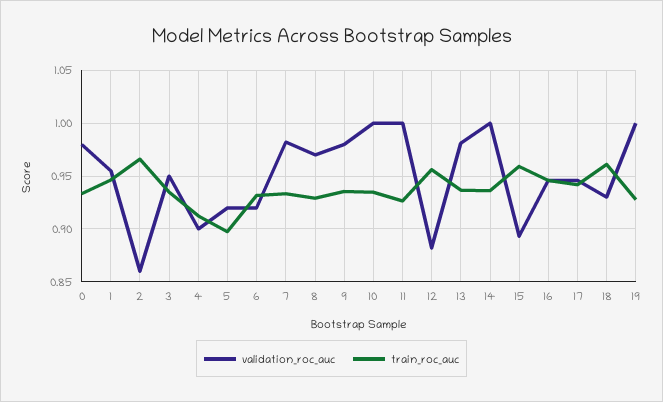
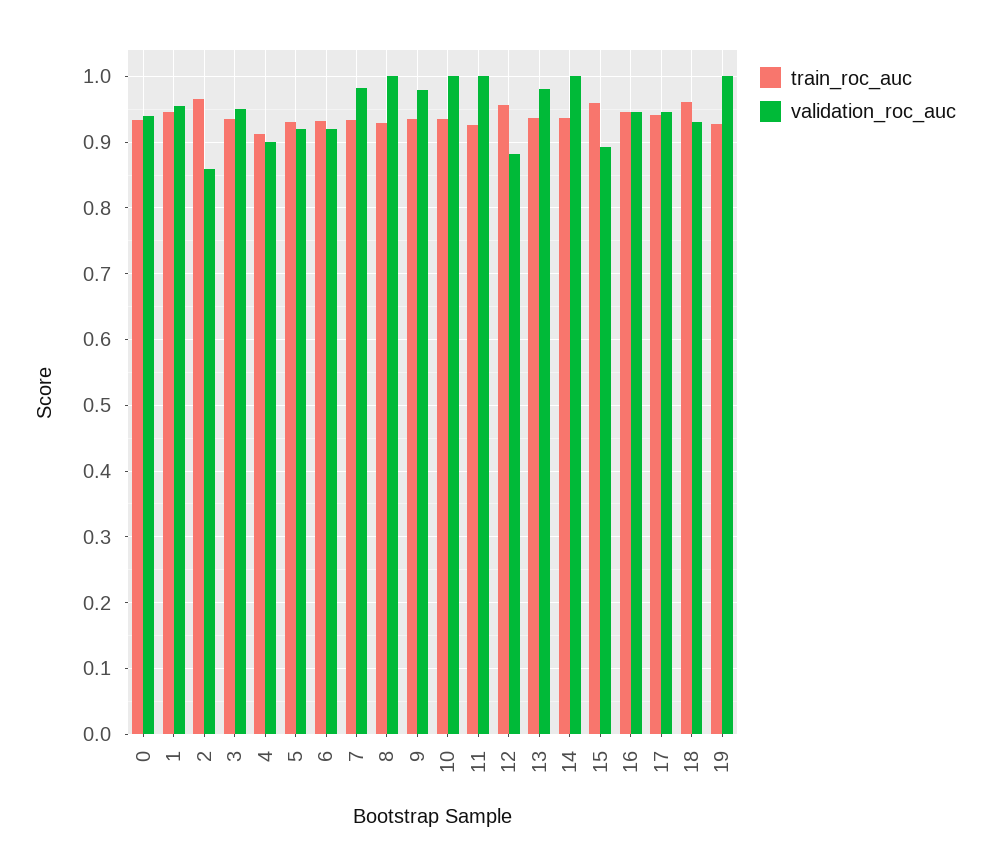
  {
    "validation_roc_auc": {
-     "0": 0.98,
+     "0": 0.94,
      "1": 0.96,
      "2": 0.86,
      "3": 0.95,
      "4": 0.9,
      "5": 0.92,
      "6": 0.92,
      "7": 0.98,
-     "8": 0.97,
+     "8": 1,
      "9": 0.98,
      "10": 1,
      "11": 1,
      "12": 0.88,
      "13": 0.98,
      "14": 1,
      "15": 0.89,
      "16": 0.95,
      "17": 0.95,
      "18": 0.93,
      "19": 1
    },
    "train_roc_auc": {
      "0": 0.93,
      "1": 0.95,
      "2": 0.97,
      "3": 0.93,
      "4": 0.91,
-     "5": 0.9,
+     "5": 0.93,
      "6": 0.93,
      "7": 0.93,
      "8": 0.93,
      "9": 0.94,
      "10": 0.93,
      "11": 0.93,
      "12": 0.96,
      "13": 0.94,
      "14": 0.94,
      "15": 0.96,
      "16": 0.95,
      "17": 0.94,
      "18": 0.96,
      "19": 0.93
    }
  }

